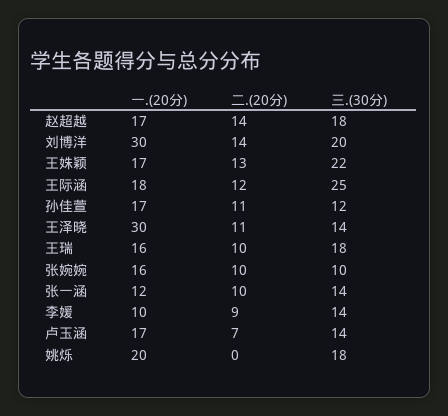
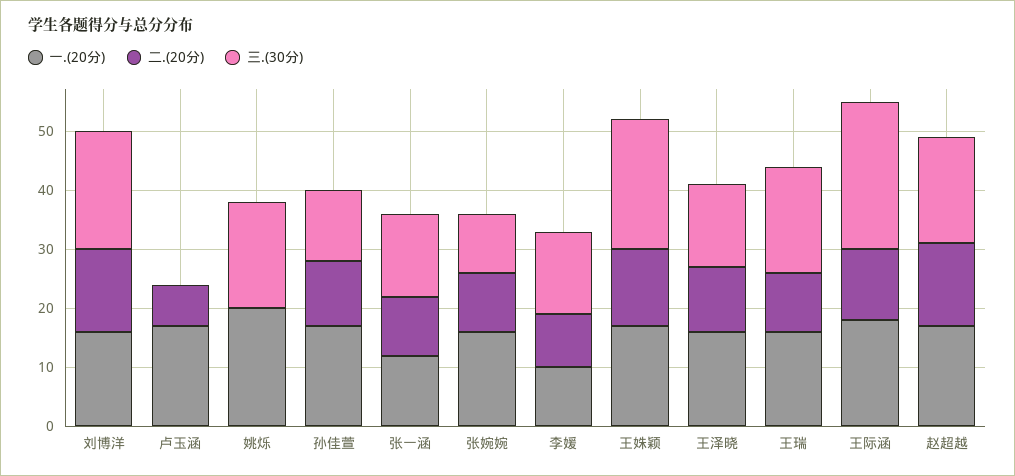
  {
    "一.(20分)": {
      "赵超越": 17,
-     "刘博洋": 30,
+     "刘博洋": 15,
      "王姝颖": 17,
      "王际涵": 18,
      "孙佳萱": 17,
-     "王泽晓": 30,
+     "王泽晓": 15,
      "王瑞": 16,
      "张婉婉": 16,
      "张一涵": 12,
      "李媛": 10,
      "卢玉涵": 17,
      "姚烁": 20
    },
    "二.(20分)": {
      "赵超越": 14,
      "刘博洋": 14,
      "王姝颖": 13,
      "王际涵": 12,
      "孙佳萱": 11,
      "王泽晓": 11,
      "王瑞": 10,
      "张婉婉": 10,
      "张一涵": 10,
      "李媛": 9,
      "卢玉涵": 7,
      "姚烁": 0
    },
    "三.(30分)": {
      "赵超越": 18,
      "刘博洋": 20,
      "王姝颖": 22,
      "王际涵": 25,
      "孙佳萱": 12,
      "王泽晓": 14,
      "王瑞": 18,
      "张婉婉": 10,
      "张一涵": 14,
      "李媛": 14,
-     "卢玉涵": 14,
+     "卢玉涵": 0,
      "姚烁": 18
    }
  }

